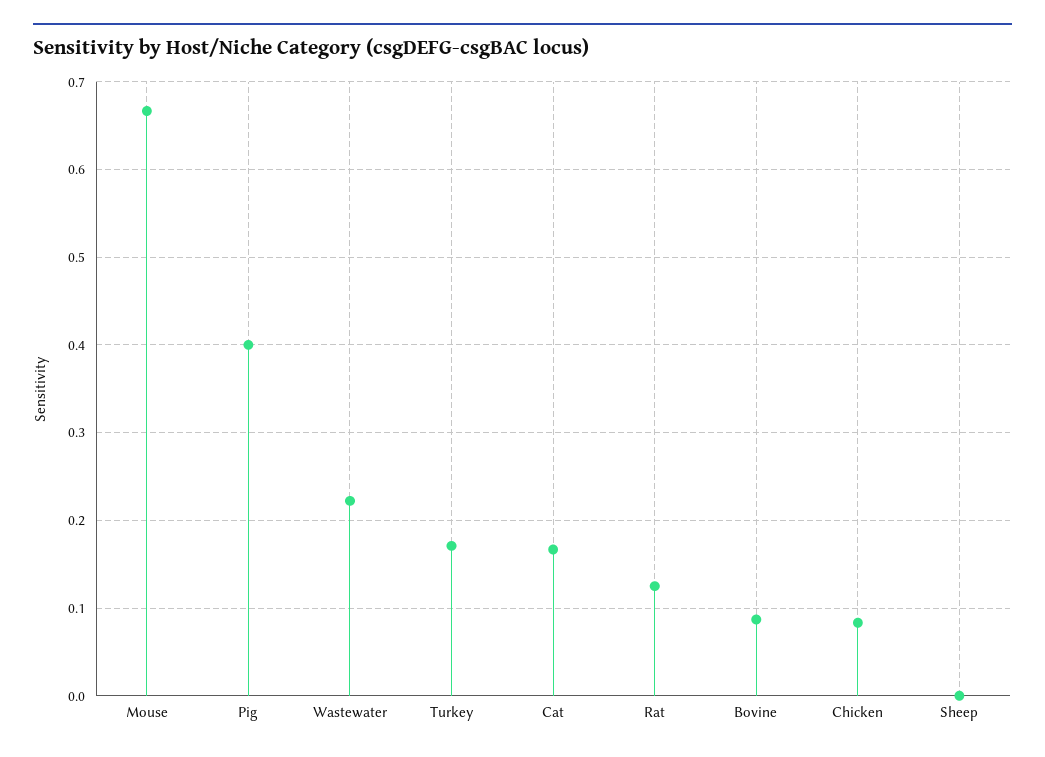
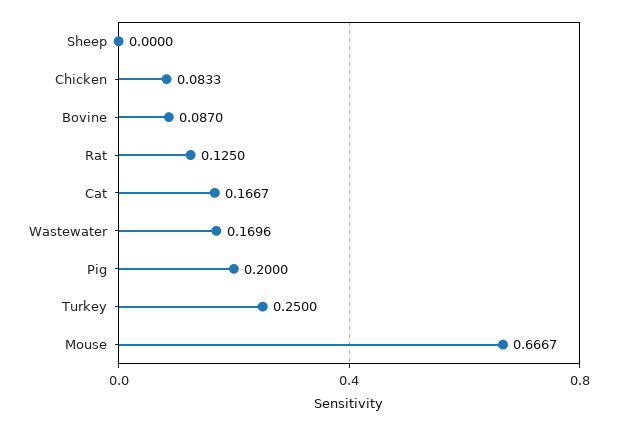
  {
    "Mouse": 0.6667,
-   "Pig": 0.4,
+   "Pig": 0.2,
-   "Wastewater": 0.22,
+   "Wastewater": 0.1696,
-   "Turkey": 0.17,
+   "Turkey": 0.25,
    "Cat": 0.1667,
    "Rat": 0.125,
    "Bovine": 0.087,
    "Chicken": 0.0833,
    "Sheep": 0
  }

